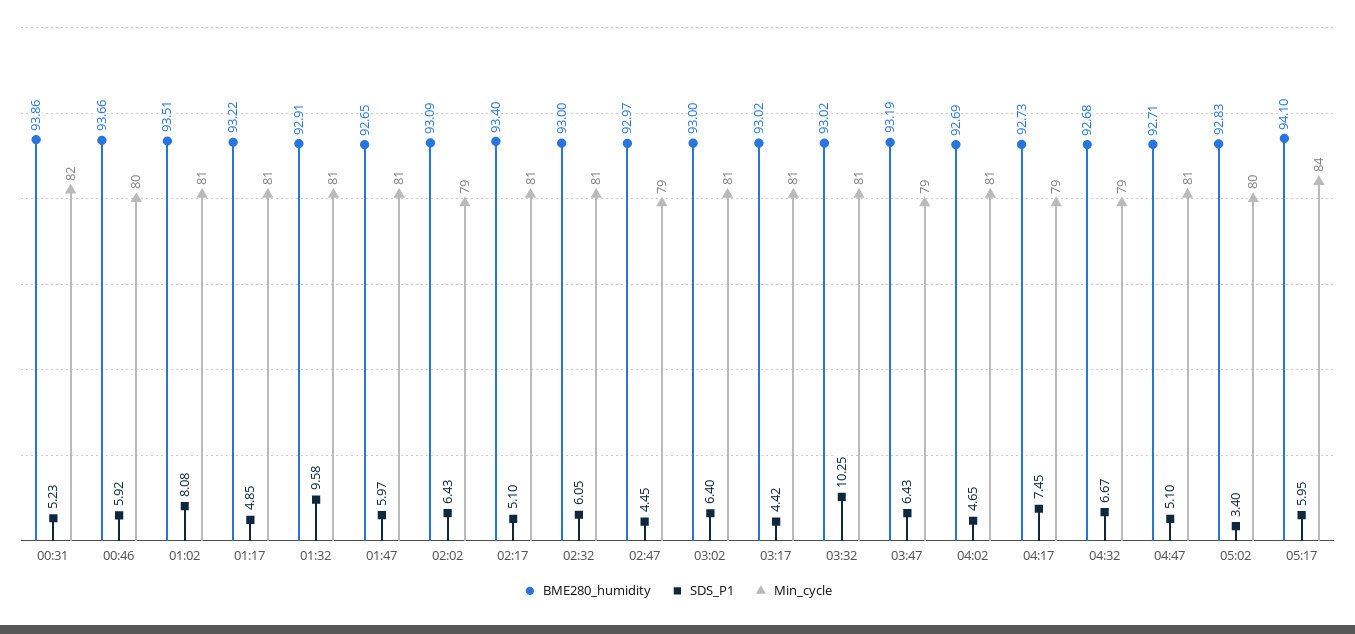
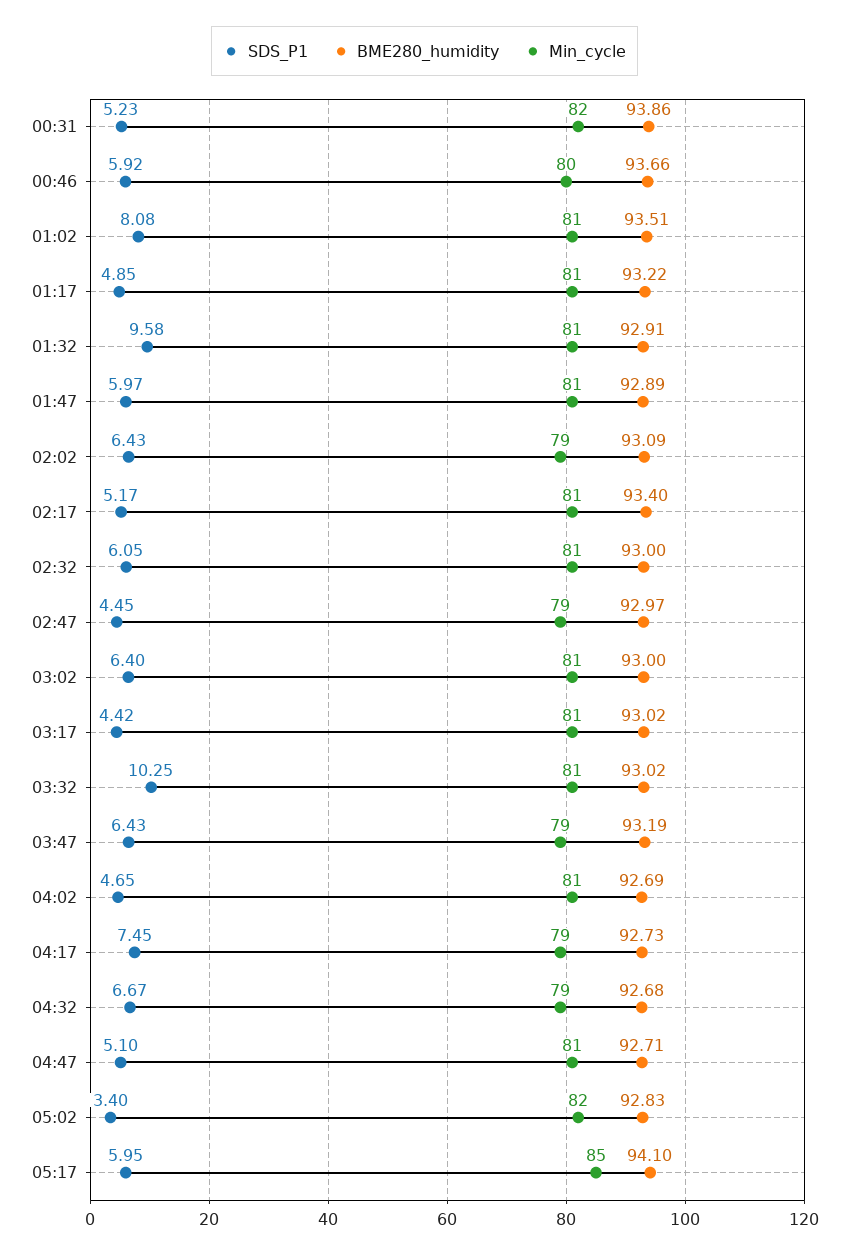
  {
    "BME280_humidity": {
      "00:31": 93.86,
      "00:46": 93.66,
      "01:02": 93.51,
      "01:17": 93.22,
      "01:32": 92.91,
-     "01:47": 92.65,
+     "01:47": 92.89,
      "02:02": 93.09,
      "02:17": 93.4,
      "02:32": 93,
      "02:47": 92.97,
      "03:02": 93,
      "03:17": 93.02,
      "03:32": 93.02,
      "03:47": 93.19,
      "04:02": 92.69,
      "04:17": 92.73,
      "04:32": 92.68,
      "04:47": 92.71,
      "05:02": 92.83,
      "05:17": 94.1
    },
    "SDS_P1": {
      "00:31": 5.23,
      "00:46": 5.92,
      "01:02": 8.08,
      "01:17": 4.85,
      "01:32": 9.58,
      "01:47": 5.97,
      "02:02": 6.43,
-     "02:17": 5.1,
+     "02:17": 5.17,
      "02:32": 6.05,
      "02:47": 4.45,
      "03:02": 6.4,
      "03:17": 4.42,
      "03:32": 10.25,
      "03:47": 6.43,
      "04:02": 4.65,
      "04:17": 7.45,
      "04:32": 6.67,
      "04:47": 5.1,
      "05:02": 3.4,
      "05:17": 5.95
    },
    "Min_cycle": {
      "00:31": 82,
      "00:46": 80,
      "01:02": 81,
      "01:17": 81,
      "01:32": 81,
      "01:47": 81,
      "02:02": 79,
      "02:17": 81,
      "02:32": 81,
      "02:47": 79,
      "03:02": 81,
      "03:17": 81,
      "03:32": 81,
      "03:47": 79,
      "04:02": 81,
      "04:17": 79,
      "04:32": 79,
      "04:47": 81,
-     "05:02": 80,
+     "05:02": 82,
-     "05:17": 84
+     "05:17": 85
    }
  }

